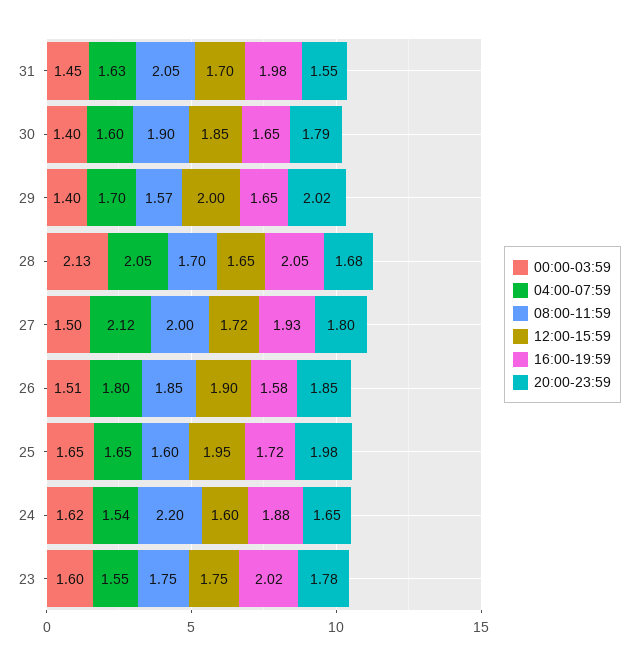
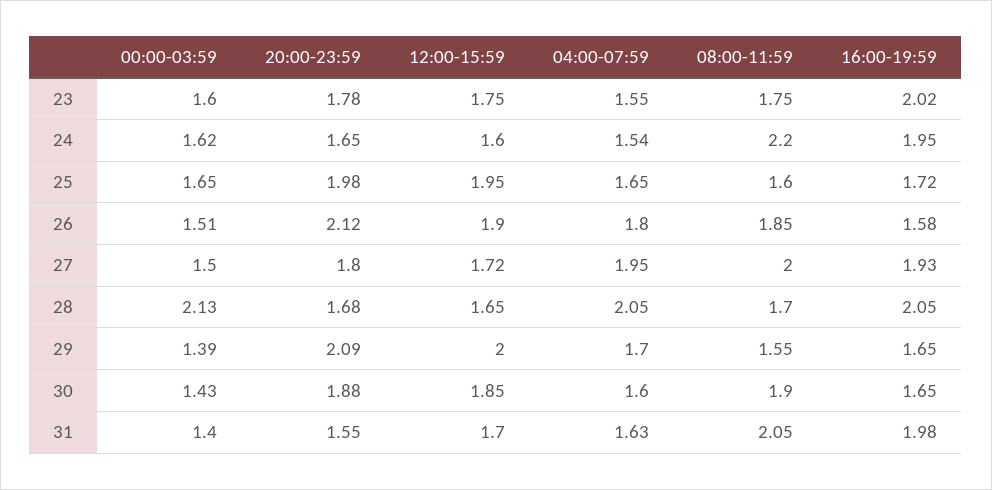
  {
    "00:00-03:59": {
-     "31": 1.45,
+     "31": 1.4,
-     "30": 1.4,
+     "30": 1.43,
-     "29": 1.4,
+     "29": 1.39,
      "28": 2.13,
      "27": 1.5,
      "26": 1.51,
      "25": 1.65,
      "24": 1.62,
      "23": 1.6
    },
    "04:00-07:59": {
      "31": 1.63,
      "30": 1.6,
      "29": 1.7,
      "28": 2.05,
-     "27": 2.12,
+     "27": 1.95,
      "26": 1.8,
      "25": 1.65,
      "24": 1.54,
      "23": 1.55
    },
    "08:00-11:59": {
      "31": 2.05,
      "30": 1.9,
-     "29": 1.57,
+     "29": 1.55,
      "28": 1.7,
      "27": 2,
      "26": 1.85,
      "25": 1.6,
      "24": 2.2,
      "23": 1.75
    },
    "12:00-15:59": {
      "31": 1.7,
      "30": 1.85,
      "29": 2,
      "28": 1.65,
      "27": 1.72,
      "26": 1.9,
      "25": 1.95,
      "24": 1.6,
      "23": 1.75
    },
    "16:00-19:59": {
      "31": 1.98,
      "30": 1.65,
      "29": 1.65,
      "28": 2.05,
      "27": 1.93,
      "26": 1.58,
      "25": 1.72,
-     "24": 1.88,
+     "24": 1.95,
      "23": 2.02
    },
    "20:00-23:59": {
      "31": 1.55,
-     "30": 1.79,
+     "30": 1.88,
-     "29": 2.02,
+     "29": 2.09,
      "28": 1.68,
      "27": 1.8,
-     "26": 1.85,
+     "26": 2.12,
      "25": 1.98,
      "24": 1.65,
      "23": 1.78
    }
  }

